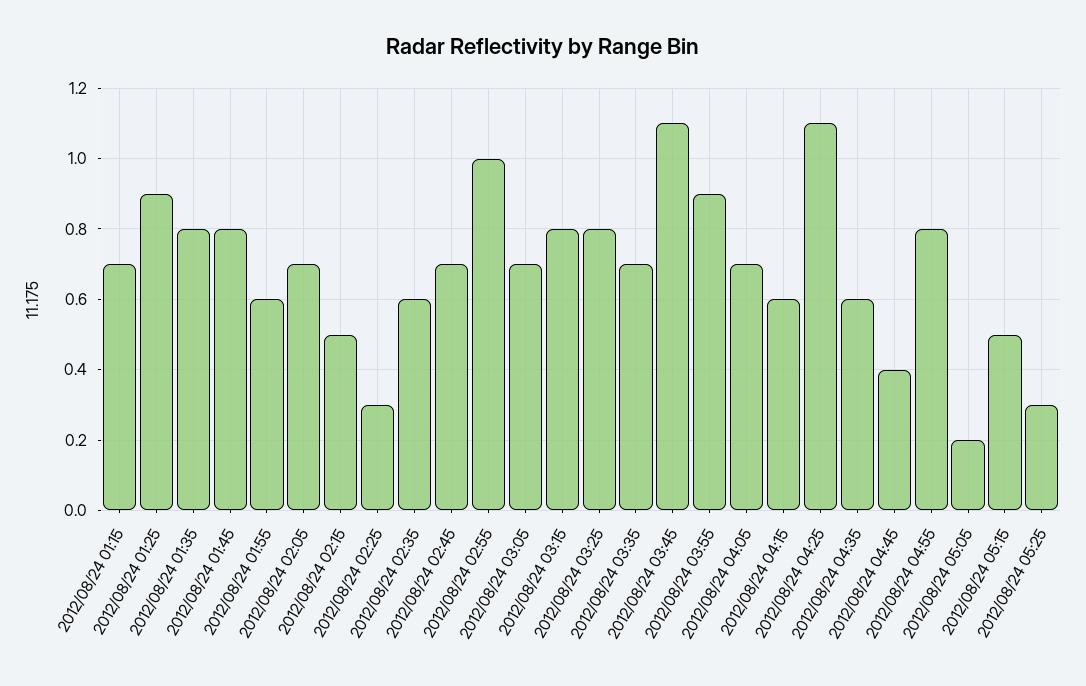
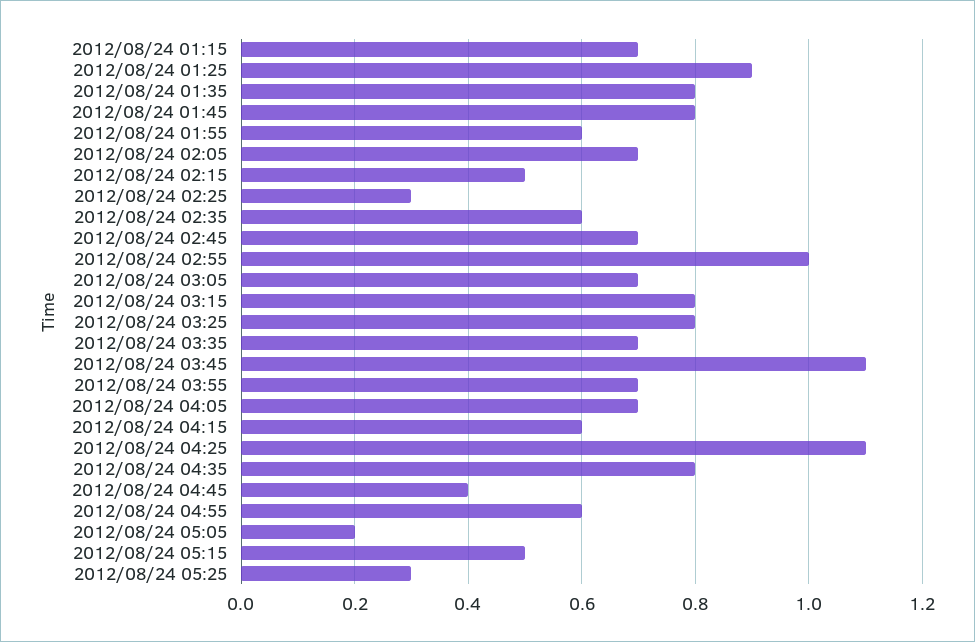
  {
    "2012/08/24 01:15": 0.7,
    "2012/08/24 01:25": 0.9,
    "2012/08/24 01:35": 0.8,
    "2012/08/24 01:45": 0.8,
    "2012/08/24 01:55": 0.6,
    "2012/08/24 02:05": 0.7,
    "2012/08/24 02:15": 0.5,
    "2012/08/24 02:25": 0.3,
    "2012/08/24 02:35": 0.6,
    "2012/08/24 02:45": 0.7,
    "2012/08/24 02:55": 1,
    "2012/08/24 03:05": 0.7,
    "2012/08/24 03:15": 0.8,
    "2012/08/24 03:25": 0.8,
    "2012/08/24 03:35": 0.7,
    "2012/08/24 03:45": 1.1,
-   "2012/08/24 03:55": 0.9,
+   "2012/08/24 03:55": 0.7,
    "2012/08/24 04:05": 0.7,
    "2012/08/24 04:15": 0.6,
    "2012/08/24 04:25": 1.1,
-   "2012/08/24 04:35": 0.6,
+   "2012/08/24 04:35": 0.8,
    "2012/08/24 04:45": 0.4,
-   "2012/08/24 04:55": 0.8,
+   "2012/08/24 04:55": 0.6,
    "2012/08/24 05:05": 0.2,
    "2012/08/24 05:15": 0.5,
    "2012/08/24 05:25": 0.3
  }

